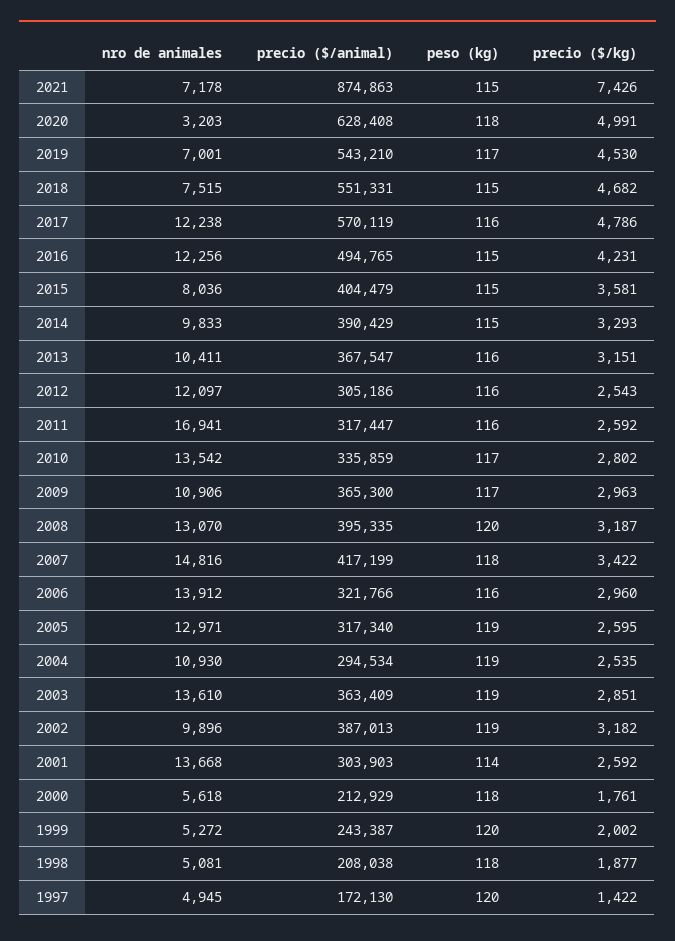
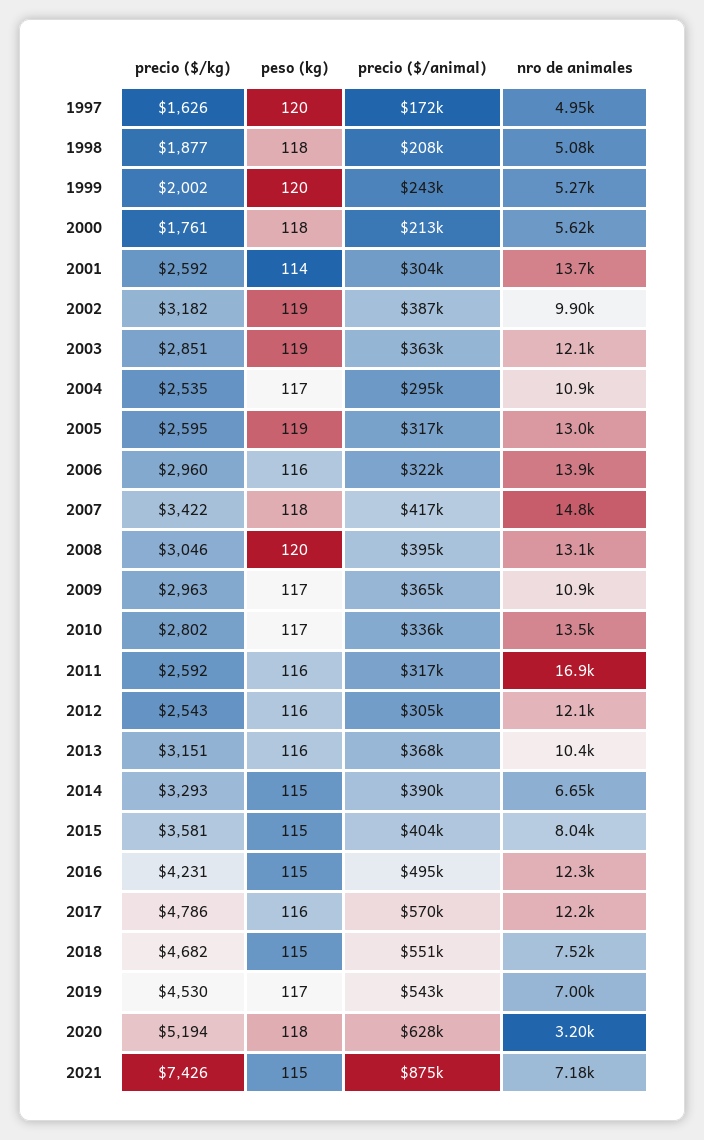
  {
    "nro de animales": {
      "2021": 7178,
      "2020": 3203,
      "2019": 7001,
      "2018": 7515,
      "2017": 12238,
      "2016": 12256,
      "2015": 8036,
-     "2014": 9833,
+     "2014": 6650,
      "2013": 10411,
      "2012": 12097,
      "2011": 16941,
      "2010": 13542,
      "2009": 10906,
      "2008": 13070,
      "2007": 14816,
      "2006": 13912,
      "2005": 12971,
      "2004": 10930,
-     "2003": 13610,
+     "2003": 12100,
      "2002": 9896,
      "2001": 13668,
      "2000": 5618,
      "1999": 5272,
      "1998": 5081,
      "1997": 4945
    },
    "precio ($/animal)": {
      "2021": 874863,
      "2020": 628408,
      "2019": 543210,
      "2018": 551331,
      "2017": 570119,
      "2016": 494765,
      "2015": 404479,
      "2014": 390429,
      "2013": 367547,
      "2012": 305186,
      "2011": 317447,
      "2010": 335859,
      "2009": 365300,
      "2008": 395335,
      "2007": 417199,
      "2006": 321766,
      "2005": 317340,
      "2004": 294534,
      "2003": 363409,
      "2002": 387013,
      "2001": 303903,
      "2000": 212929,
      "1999": 243387,
      "1998": 208038,
      "1997": 172130
    },
    "peso (kg)": {
      "2021": 115,
      "2020": 118,
      "2019": 117,
      "2018": 115,
      "2017": 116,
      "2016": 115,
      "2015": 115,
      "2014": 115,
      "2013": 116,
      "2012": 116,
      "2011": 116,
      "2010": 117,
      "2009": 117,
      "2008": 120,
      "2007": 118,
      "2006": 116,
      "2005": 119,
-     "2004": 119,
+     "2004": 117,
      "2003": 119,
      "2002": 119,
      "2001": 114,
      "2000": 118,
      "1999": 120,
      "1998": 118,
      "1997": 120
    },
    "precio ($/kg)": {
      "2021": 7426,
-     "2020": 4991,
+     "2020": 5194,
      "2019": 4530,
      "2018": 4682,
      "2017": 4786,
      "2016": 4231,
      "2015": 3581,
      "2014": 3293,
      "2013": 3151,
      "2012": 2543,
      "2011": 2592,
      "2010": 2802,
      "2009": 2963,
-     "2008": 3187,
+     "2008": 3046,
      "2007": 3422,
      "2006": 2960,
      "2005": 2595,
      "2004": 2535,
      "2003": 2851,
      "2002": 3182,
      "2001": 2592,
      "2000": 1761,
      "1999": 2002,
      "1998": 1877,
-     "1997": 1422
+     "1997": 1626
    }
  }

